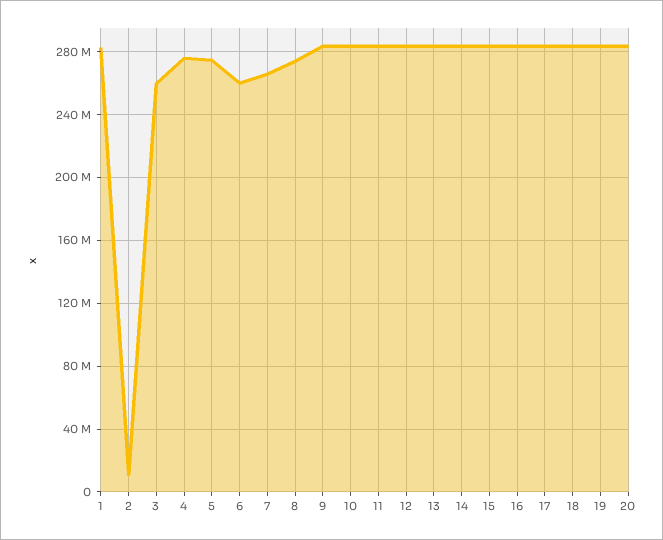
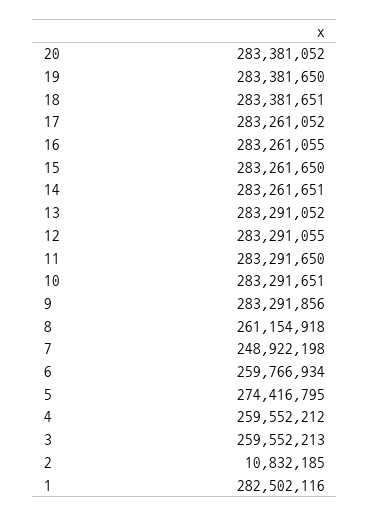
  {
    "1": 282502116,
    "2": 10832185,
    "3": 259552213,
-   "4": 275000000,
+   "4": 259552212,
    "5": 274416795,
    "6": 259766934,
-   "7": 265000000,
+   "7": 248922198,
-   "8": 275000000,
+   "8": 261154918,
    "9": 283291856,
    "10": 283291651,
    "11": 283291650,
    "12": 283291055,
    "13": 283291052,
    "14": 283261651,
    "15": 283261650,
    "16": 283261055,
    "17": 283261052,
    "18": 283381651,
    "19": 283381650,
    "20": 283381052
  }

